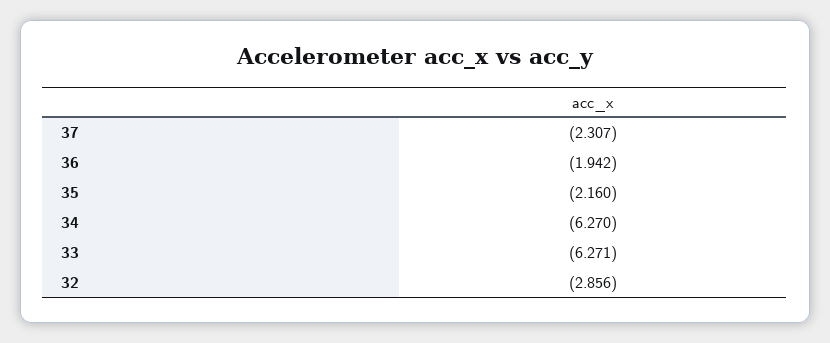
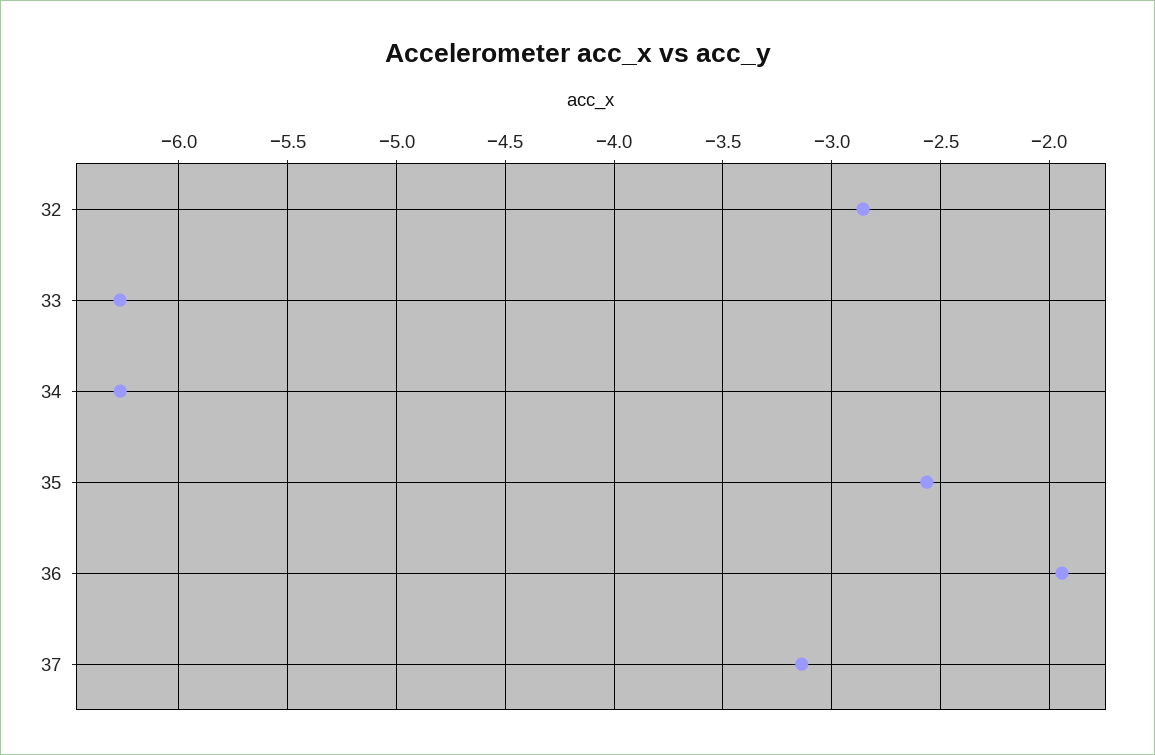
  {
-   "37": -2.307,
+   "37": -3.15,
    "36": -1.942,
-   "35": -2.16,
+   "35": -2.55,
    "34": -6.27,
    "33": -6.271,
    "32": -2.856
  }

